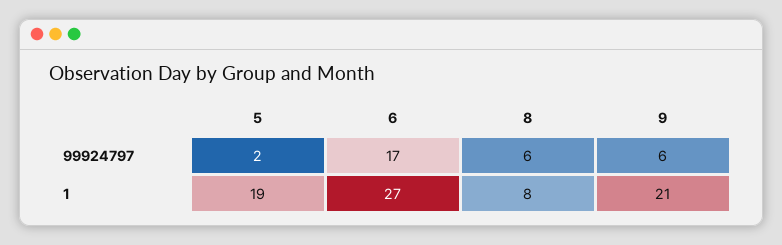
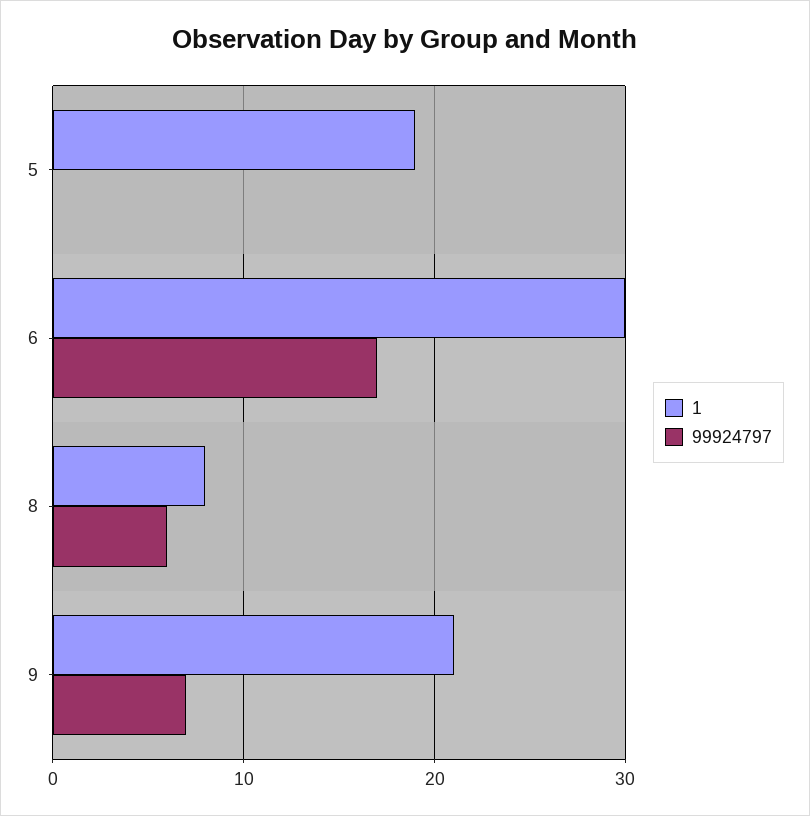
  {
    "99924797": {
-     "5": 2,
+     "5": 0,
      "6": 17,
      "8": 6,
-     "9": 6
+     "9": 7
    },
    "1": {
      "5": 19,
-     "6": 27,
+     "6": 30,
      "8": 8,
      "9": 21
    }
  }

